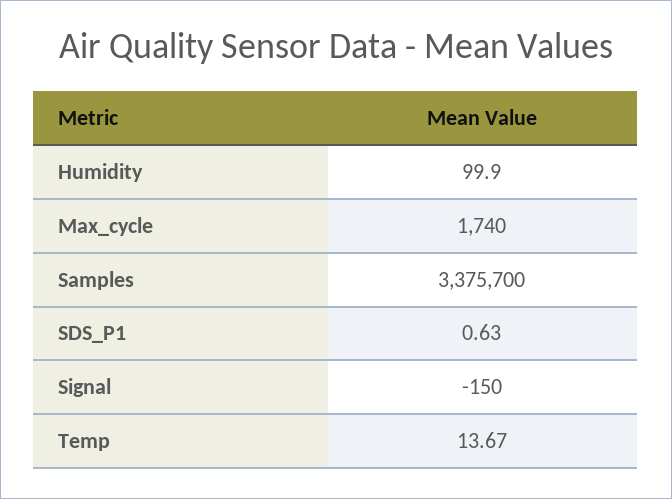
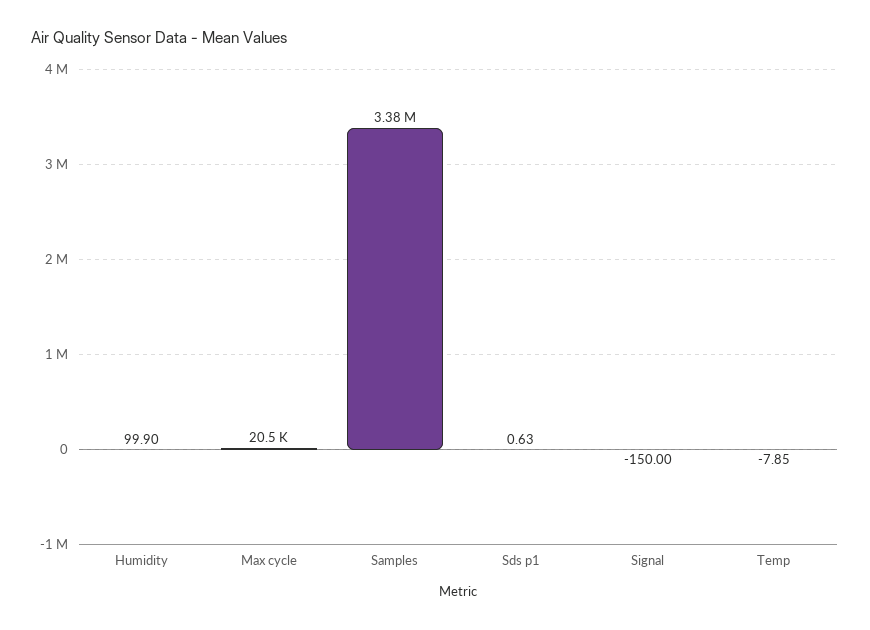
  {
    "Humidity": 99.9,
-   "Max_cycle": 1740,
+   "Max_cycle": 20500,
    "Samples": 3375700,
    "SDS_P1": 0.63,
    "Signal": -150,
-   "Temp": 13.67
+   "Temp": -7.85
  }

